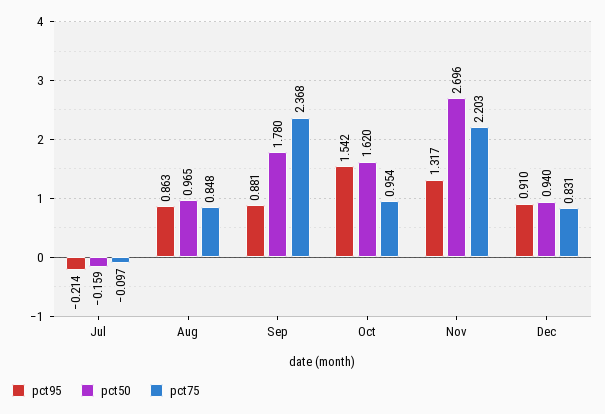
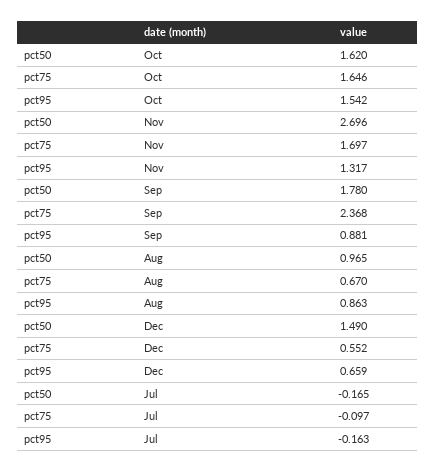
  {
    "pct95": {
-     "Jul": -0.214,
+     "Jul": -0.163,
      "Aug": 0.863,
      "Sep": 0.881,
      "Oct": 1.542,
      "Nov": 1.317,
-     "Dec": 0.91
+     "Dec": 0.659
    },
    "pct50": {
-     "Jul": -0.159,
+     "Jul": -0.165,
      "Aug": 0.965,
      "Sep": 1.78,
      "Oct": 1.62,
      "Nov": 2.696,
-     "Dec": 0.94
+     "Dec": 1.49
    },
    "pct75": {
      "Jul": -0.097,
-     "Aug": 0.848,
+     "Aug": 0.67,
      "Sep": 2.368,
-     "Oct": 0.954,
+     "Oct": 1.646,
-     "Nov": 2.203,
+     "Nov": 1.697,
-     "Dec": 0.831
+     "Dec": 0.552
    }
  }

